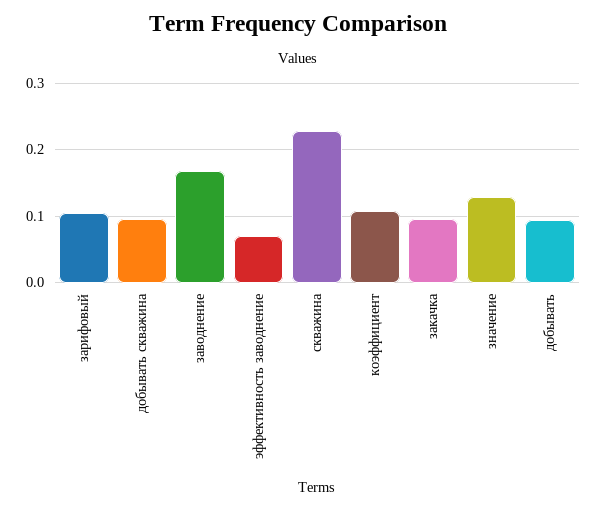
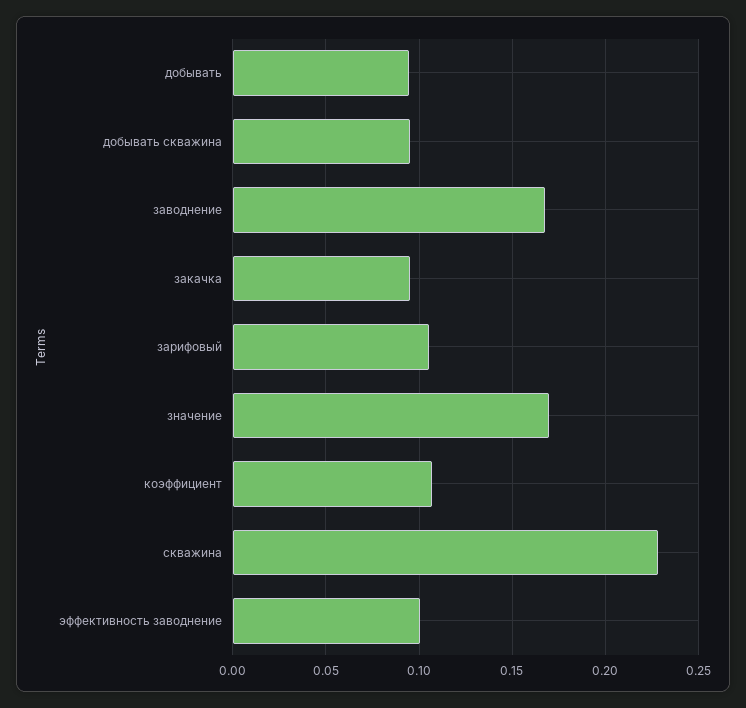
  {
    "зарифовый": 0.105,
    "добывать скважина": 0.095,
    "заводнение": 0.17,
-   "эффективность заводнение": 0.07,
+   "эффективность заводнение": 0.1,
    "скважина": 0.23,
    "коэффициент": 0.105,
    "закачка": 0.095,
-   "значение": 0.13,
+   "значение": 0.17,
    "добывать": 0.095
  }

